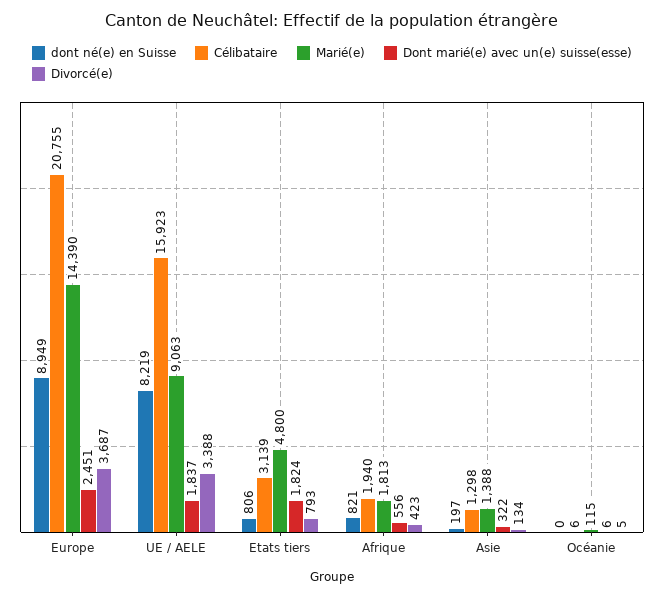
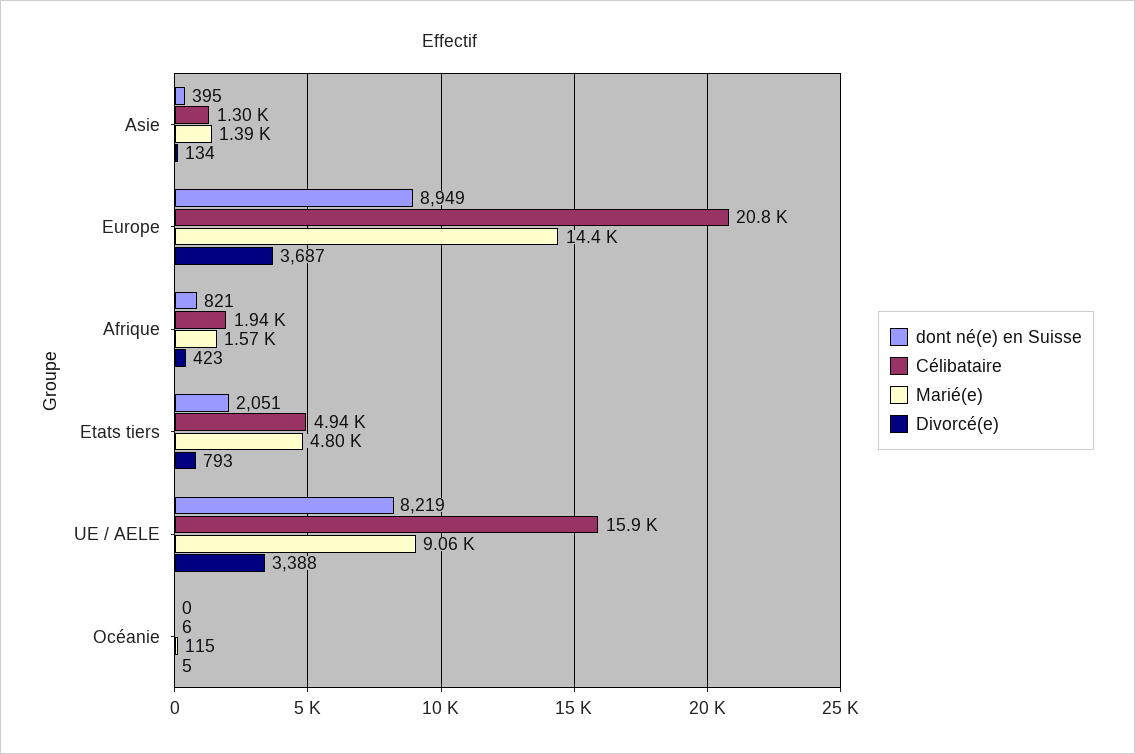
  {
    "dont né(e) en Suisse": {
      "Europe": 8949,
      "UE / AELE": 8219,
-     "Etats tiers": 806,
+     "Etats tiers": 2051,
      "Afrique": 821,
-     "Asie": 197,
+     "Asie": 395,
      "Océanie": 0
    },
    "Célibataire": {
      "Europe": 20755,
      "UE / AELE": 15923,
-     "Etats tiers": 3139,
+     "Etats tiers": 4940,
      "Afrique": 1940,
      "Asie": 1298,
      "Océanie": 6
    },
    "Marié(e)": {
      "Europe": 14390,
      "UE / AELE": 9063,
      "Etats tiers": 4800,
-     "Afrique": 1813,
+     "Afrique": 1570,
      "Asie": 1388,
      "Océanie": 115
    },
-   "Dont marié(e) avec un(e) suisse(esse)": {
-     "Europe": 2451,
-     "UE / AELE": 1837,
-     "Etats tiers": 1824,
-     "Afrique": 556,
-     "Asie": 322,
-     "Océanie": 6
-   },
    "Divorcé(e)": {
      "Europe": 3687,
      "UE / AELE": 3388,
      "Etats tiers": 793,
      "Afrique": 423,
      "Asie": 134,
      "Océanie": 5
    }
  }

